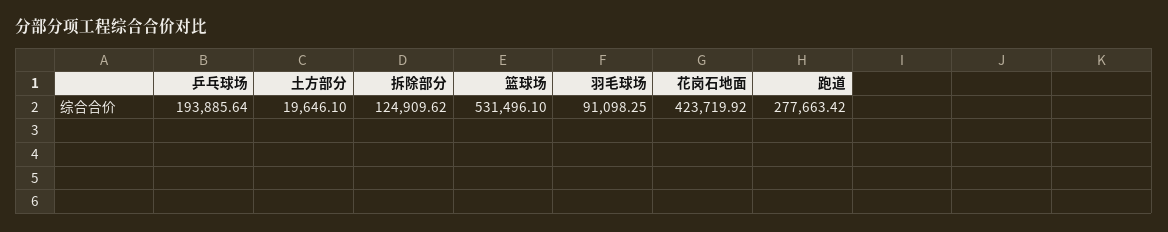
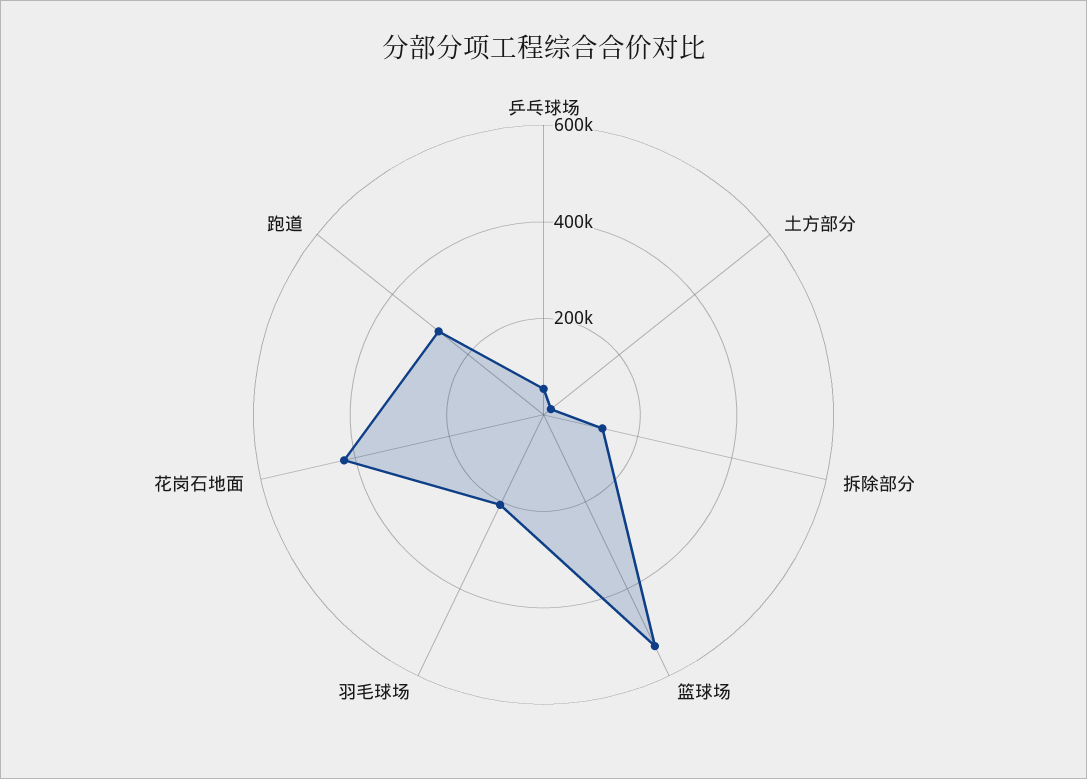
  {
-   "乒乓球场": 193885.64,
+   "乒乓球场": 50000,
    "土方部分": 19646.1,
    "拆除部分": 124909.62,
    "篮球场": 531496.1,
-   "羽毛球场": 91098.25,
+   "羽毛球场": 200000,
    "花岗石地面": 423719.92,
    "跑道": 277663.42
  }

